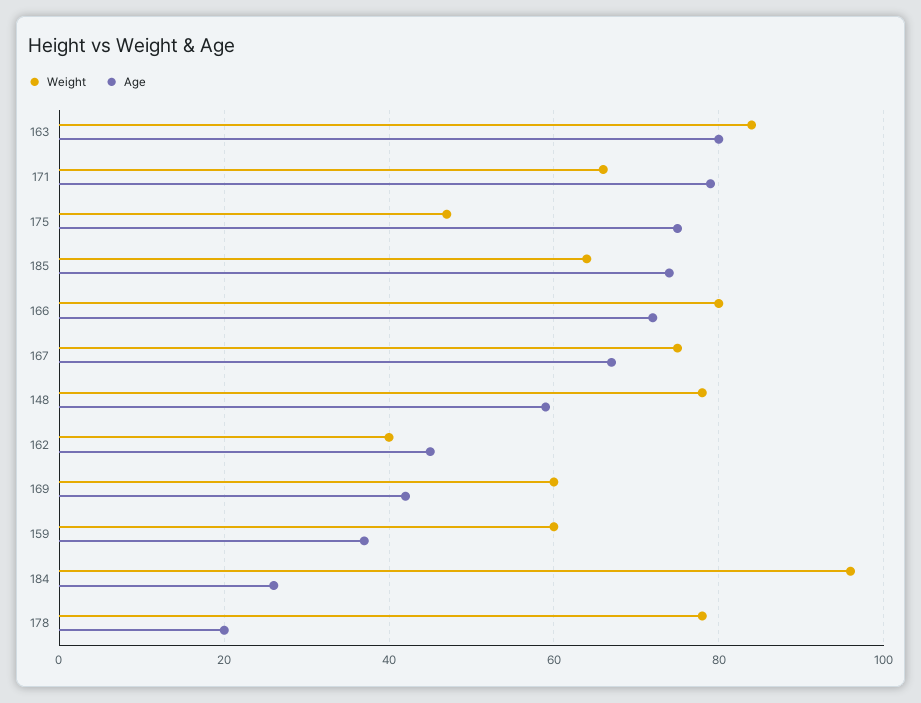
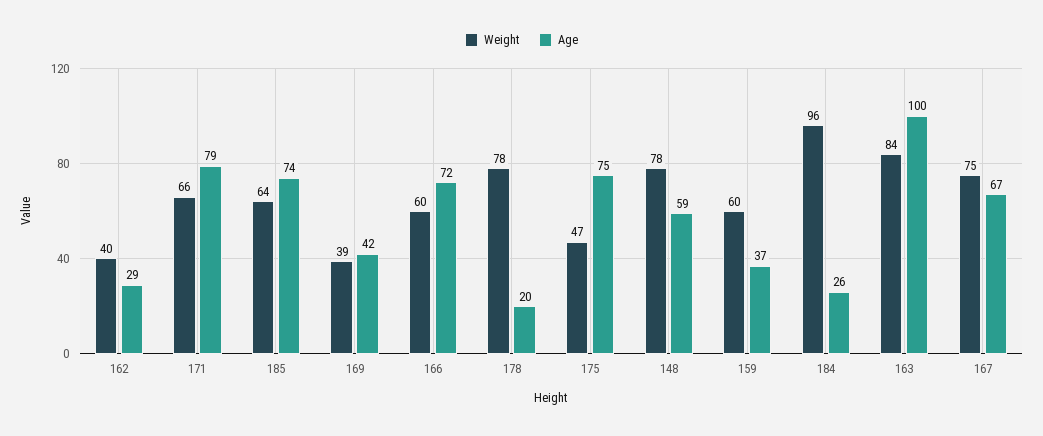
  {
    "Weight": {
      "163": 84,
      "171": 66,
      "175": 47,
      "185": 64,
-     "166": 80,
+     "166": 60,
      "167": 75,
      "148": 78,
      "162": 40,
-     "169": 60,
+     "169": 39,
      "159": 60,
      "184": 96,
      "178": 78
    },
    "Age": {
-     "163": 80,
+     "163": 100,
      "171": 79,
      "175": 75,
      "185": 74,
      "166": 72,
      "167": 67,
      "148": 59,
-     "162": 45,
+     "162": 29,
      "169": 42,
      "159": 37,
      "184": 26,
      "178": 20
    }
  }

